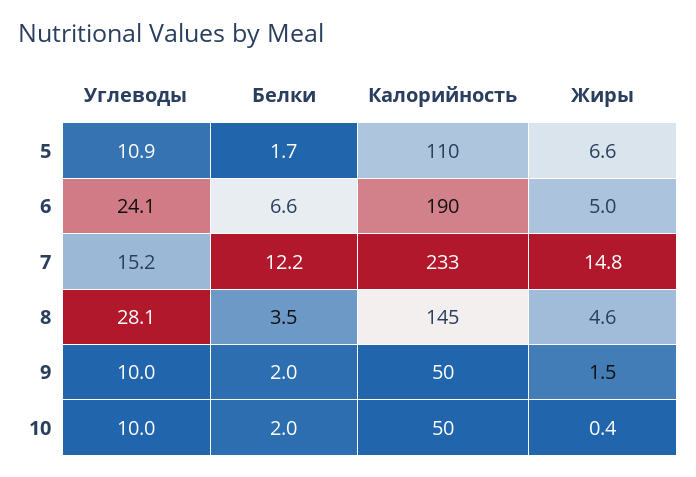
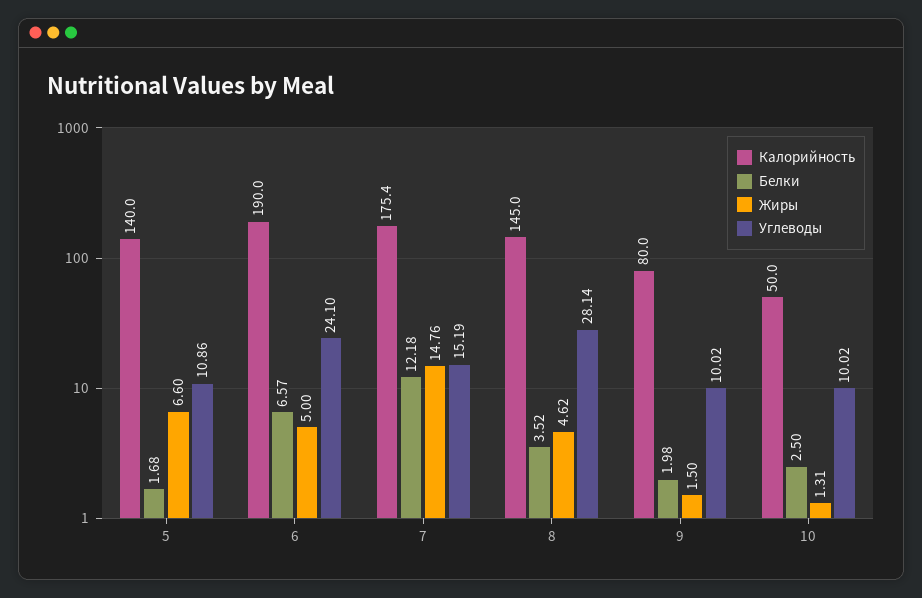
  {
    "Углеводы": {
      "5": 10.86,
      "6": 24.1,
      "7": 15.19,
      "8": 28.14,
      "9": 10.02,
      "10": 10.02
    },
    "Белки": {
      "5": 1.68,
      "6": 6.57,
      "7": 12.18,
      "8": 3.52,
      "9": 1.98,
-     "10": 2
+     "10": 2.5
    },
    "Калорийность": {
-     "5": 110,
+     "5": 140,
      "6": 190,
-     "7": 233,
+     "7": 175.4,
      "8": 145,
-     "9": 50,
+     "9": 80,
      "10": 50
    },
    "Жиры": {
      "5": 6.6,
      "6": 5,
      "7": 14.76,
      "8": 4.62,
      "9": 1.5,
-     "10": 0.4
+     "10": 1.31
    }
  }

